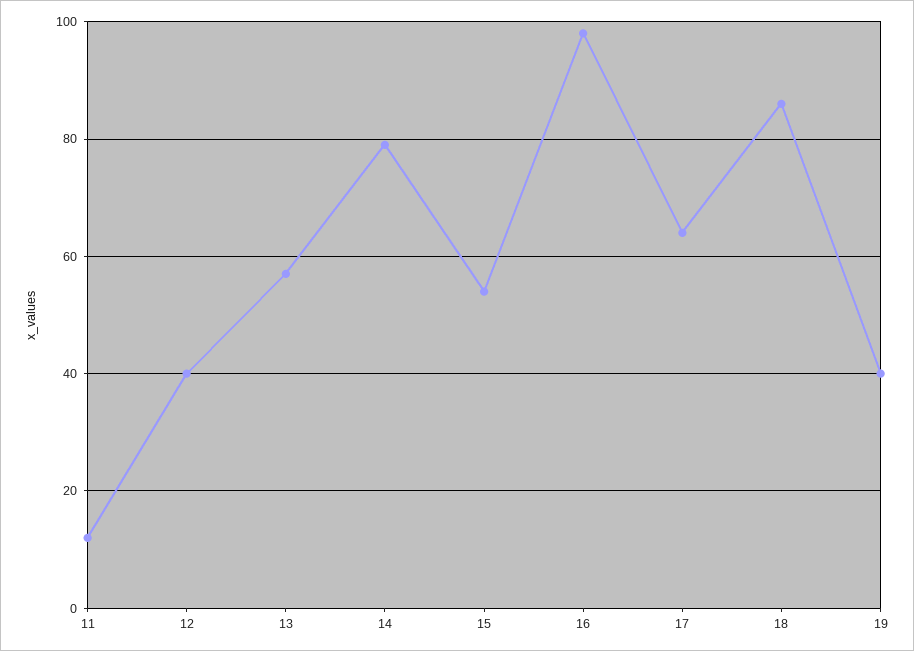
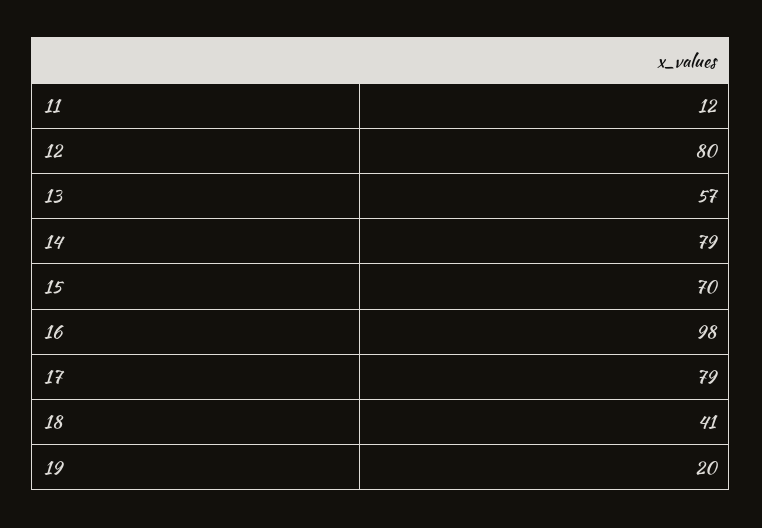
  {
    "11": 12,
-   "12": 40,
+   "12": 80,
    "13": 57,
    "14": 79,
-   "15": 55,
+   "15": 70,
    "16": 98,
-   "17": 65,
+   "17": 79,
-   "18": 85,
+   "18": 41,
-   "19": 40
+   "19": 20
  }

